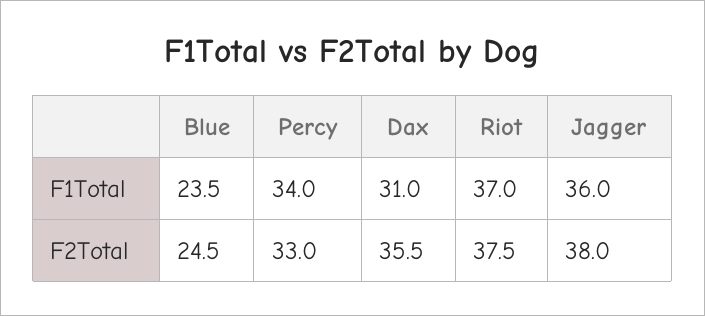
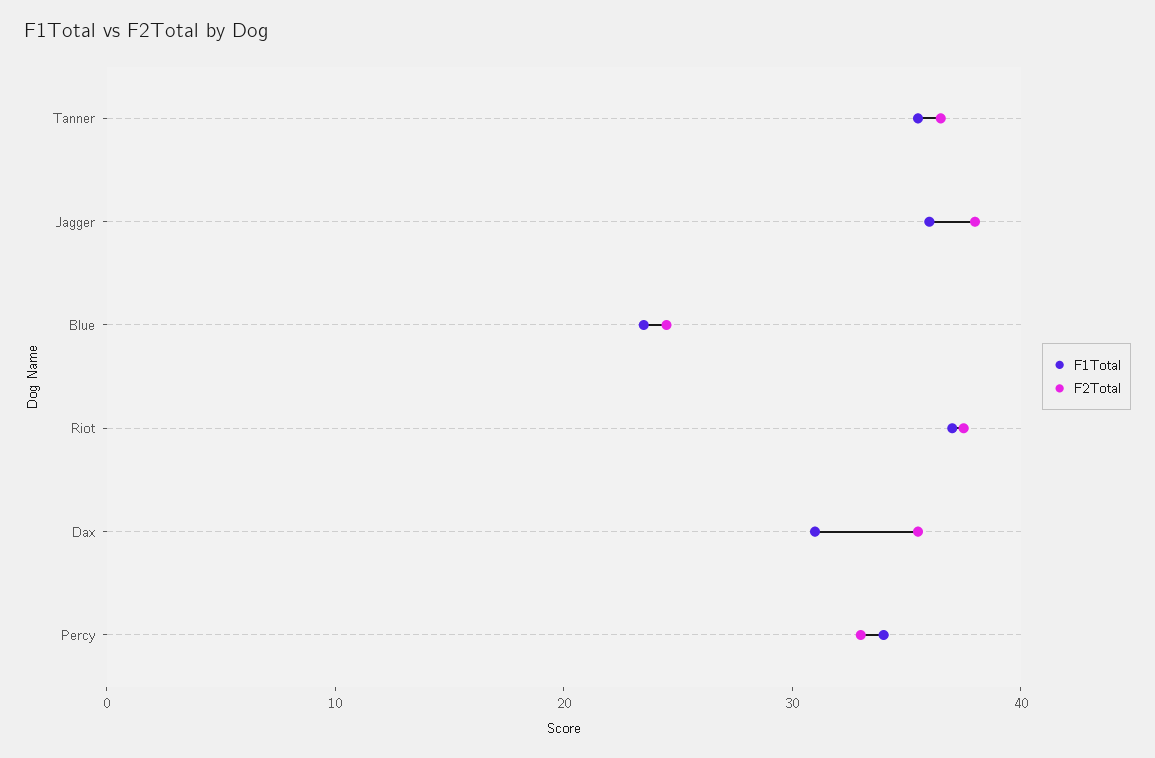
  {
    "F1Total": {
      "Blue": 23.5,
      "Percy": 34,
      "Dax": 31,
      "Riot": 37,
-     "Jagger": 36
+     "Jagger": 36,
+     "Tanner": 36
    },
    "F2Total": {
      "Blue": 24.5,
      "Percy": 33,
      "Dax": 35.5,
      "Riot": 37.5,
-     "Jagger": 38
+     "Jagger": 38,
+     "Tanner": 36
    }
  }

